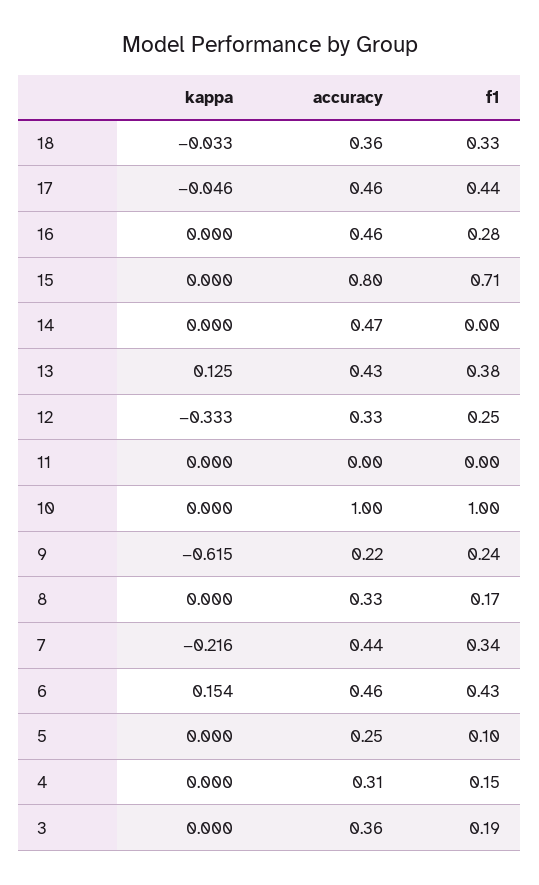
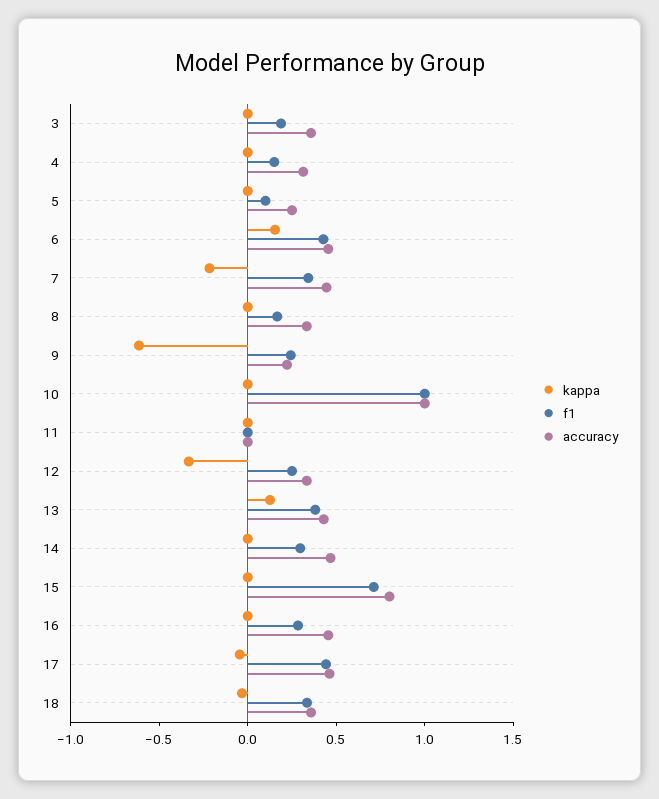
  {
    "kappa": {
      "18": -0.033,
      "17": -0.046,
      "16": 0,
      "15": 0,
      "14": 0,
      "13": 0.125,
      "12": -0.333,
      "11": 0,
      "10": 0,
      "9": -0.615,
      "8": 0,
      "7": -0.216,
      "6": 0.154,
      "5": 0,
      "4": 0,
      "3": 0
    },
    "accuracy": {
      "18": 0.36,
      "17": 0.46,
      "16": 0.46,
      "15": 0.8,
      "14": 0.47,
      "13": 0.43,
      "12": 0.33,
      "11": 0,
      "10": 1,
      "9": 0.22,
      "8": 0.33,
      "7": 0.44,
      "6": 0.46,
      "5": 0.25,
      "4": 0.31,
      "3": 0.36
    },
    "f1": {
      "18": 0.33,
      "17": 0.44,
      "16": 0.28,
      "15": 0.71,
-     "14": 0,
+     "14": 0.3,
      "13": 0.38,
      "12": 0.25,
      "11": 0,
      "10": 1,
      "9": 0.24,
      "8": 0.17,
      "7": 0.34,
      "6": 0.43,
      "5": 0.1,
      "4": 0.15,
      "3": 0.19
    }
  }

